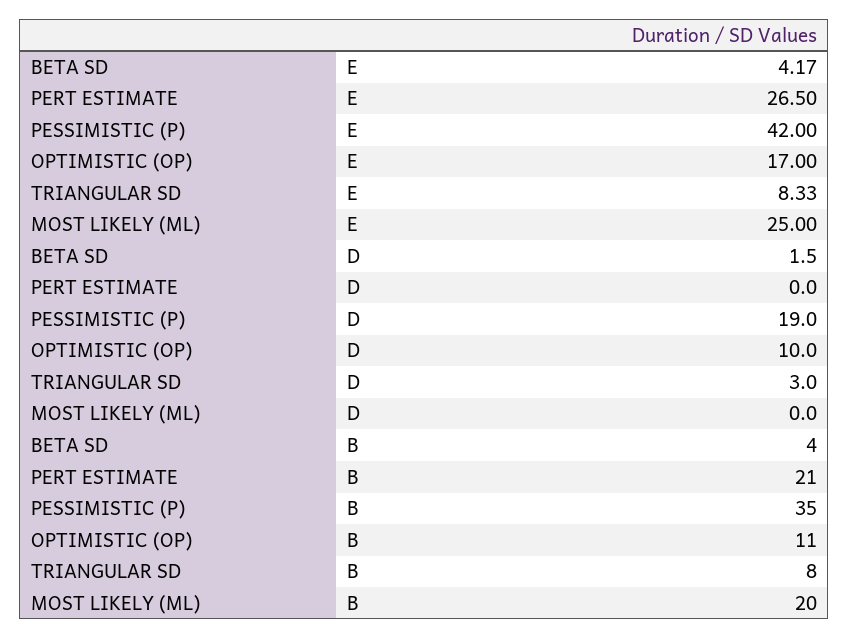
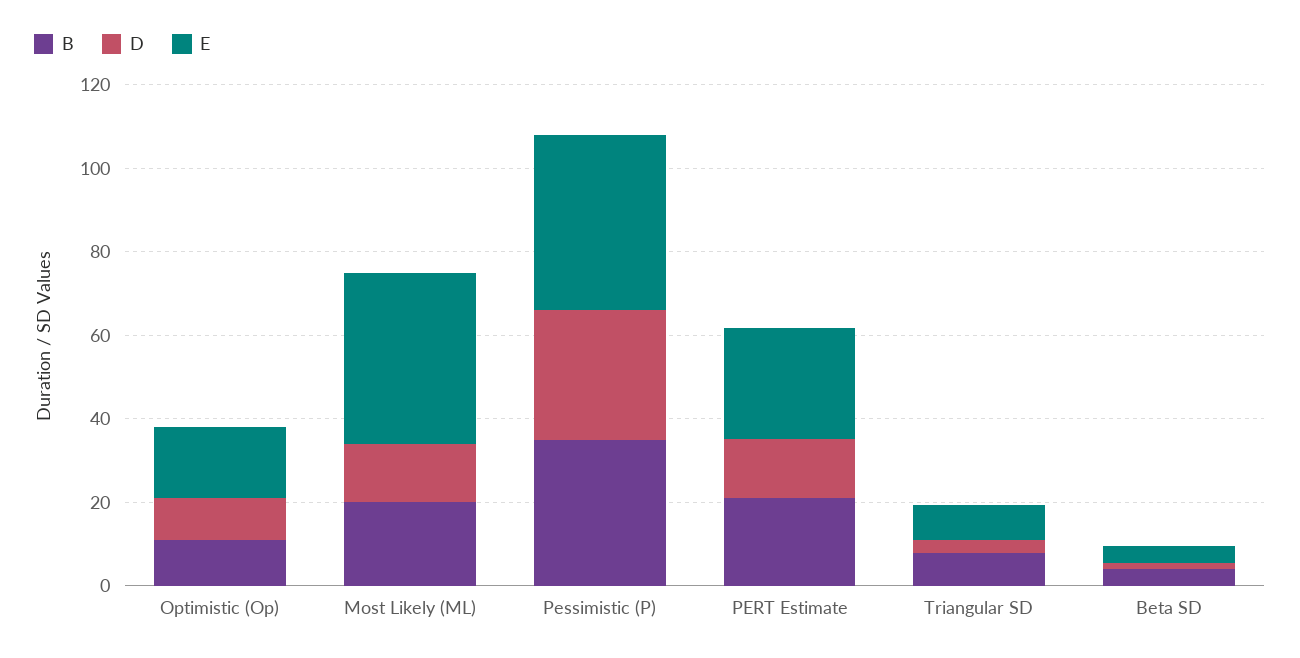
  {
    "E": {
      "BETA SD": 4.17,
      "PERT ESTIMATE": 26.5,
      "PESSIMISTIC (P)": 42,
      "OPTIMISTIC (OP)": 17,
      "TRIANGULAR SD": 8.33,
-     "MOST LIKELY (ML)": 25
+     "MOST LIKELY (ML)": 40
    },
    "D": {
      "BETA SD": 1.5,
-     "PERT ESTIMATE": 0,
+     "PERT ESTIMATE": 15,
-     "PESSIMISTIC (P)": 19,
+     "PESSIMISTIC (P)": 30,
      "OPTIMISTIC (OP)": 10,
      "TRIANGULAR SD": 3,
-     "MOST LIKELY (ML)": 0
+     "MOST LIKELY (ML)": 15
    },
    "B": {
      "BETA SD": 4,
      "PERT ESTIMATE": 21,
      "PESSIMISTIC (P)": 35,
      "OPTIMISTIC (OP)": 11,
      "TRIANGULAR SD": 8,
      "MOST LIKELY (ML)": 20
    }
  }

